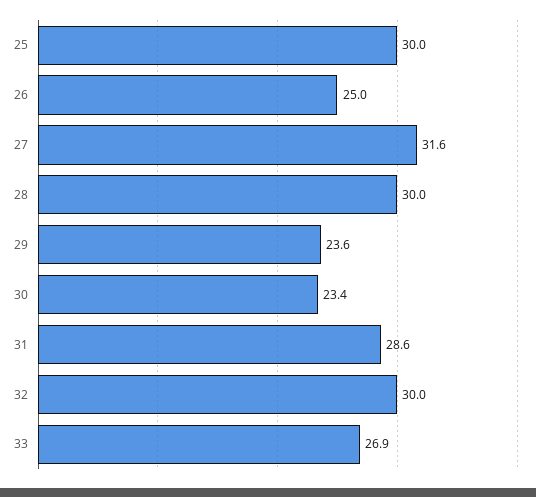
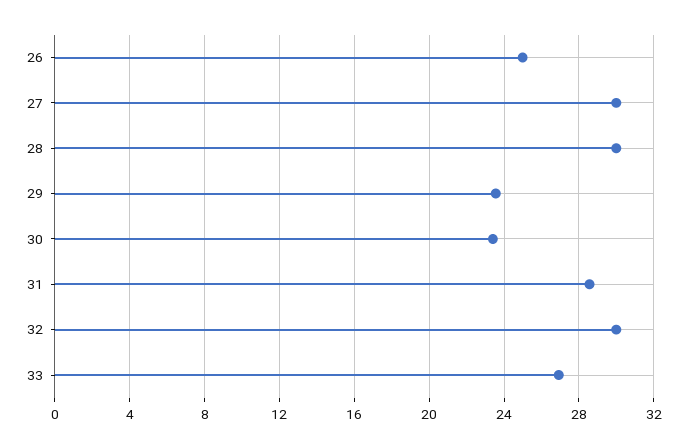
  {
-   "25": 30,
    "26": 25,
-   "27": 31.6,
+   "27": 30,
    "28": 30,
    "29": 23.6,
    "30": 23.4,
    "31": 28.6,
    "32": 30,
    "33": 26.9
  }

